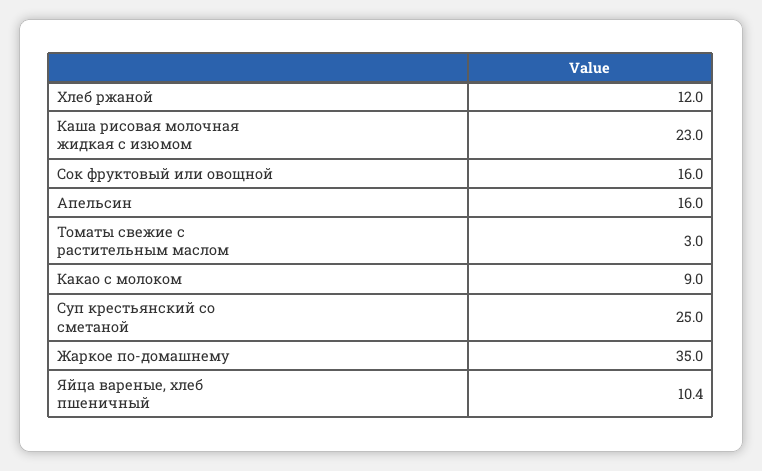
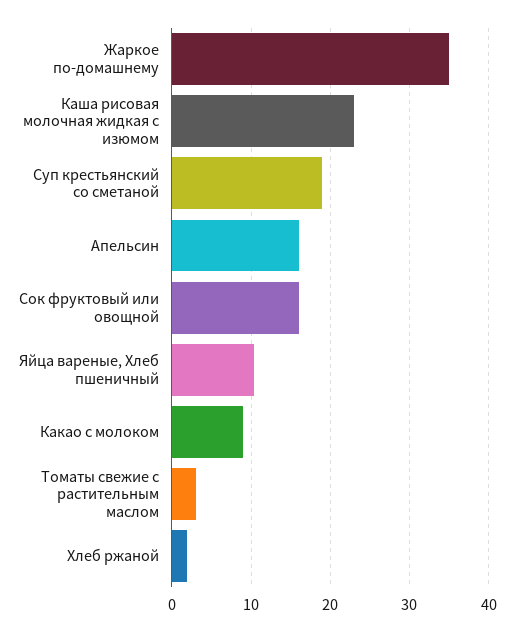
  {
-   "Хлеб ржаной": 12,
+   "Хлеб ржаной": 2,
    "Каша рисовая молочная жидкая с изюмом": 23,
    "Сок фруктовый или овощной": 16,
    "Апельсин": 16,
    "Томаты свежие с растительным маслом": 3,
    "Какао с молоком": 9,
-   "Суп крестьянский со сметаной": 25,
+   "Суп крестьянский со сметаной": 19,
    "Жаркое по-домашнему": 35,
    "Яйца вареные, хлеб пшеничный": 10.4
  }

